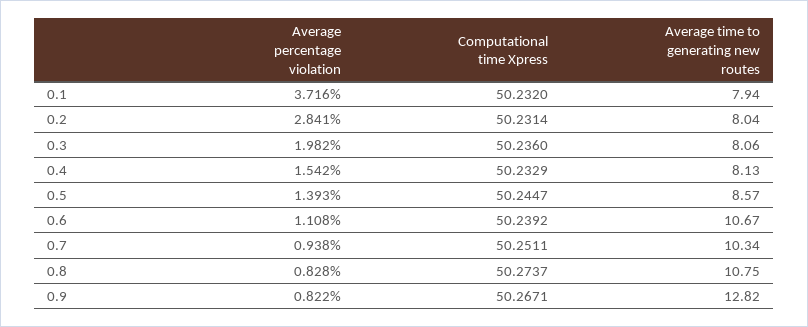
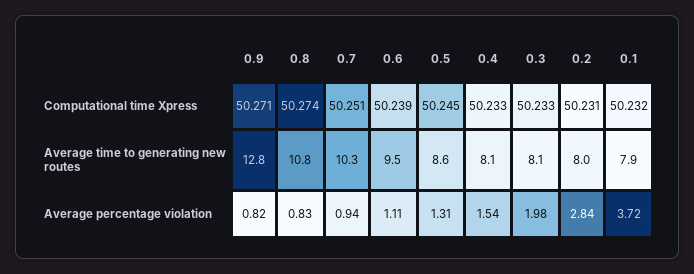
  {
    "Average percentage violation": {
      "0.1": 3.716,
      "0.2": 2.841,
      "0.3": 1.982,
      "0.4": 1.542,
-     "0.5": 1.393,
+     "0.5": 1.31,
      "0.6": 1.108,
      "0.7": 0.938,
      "0.8": 0.828,
      "0.9": 0.822
    },
    "Computational time Xpress": {
      "0.1": 50.232,
      "0.2": 50.2314,
-     "0.3": 50.236,
+     "0.3": 50.233,
      "0.4": 50.2329,
      "0.5": 50.2447,
      "0.6": 50.2392,
      "0.7": 50.2511,
      "0.8": 50.2737,
-     "0.9": 50.2671
+     "0.9": 50.271
    },
    "Average time to generating new routes": {
      "0.1": 7.94,
      "0.2": 8.04,
      "0.3": 8.06,
      "0.4": 8.13,
      "0.5": 8.57,
-     "0.6": 10.67,
+     "0.6": 9.5,
      "0.7": 10.34,
      "0.8": 10.75,
      "0.9": 12.82
    }
  }

